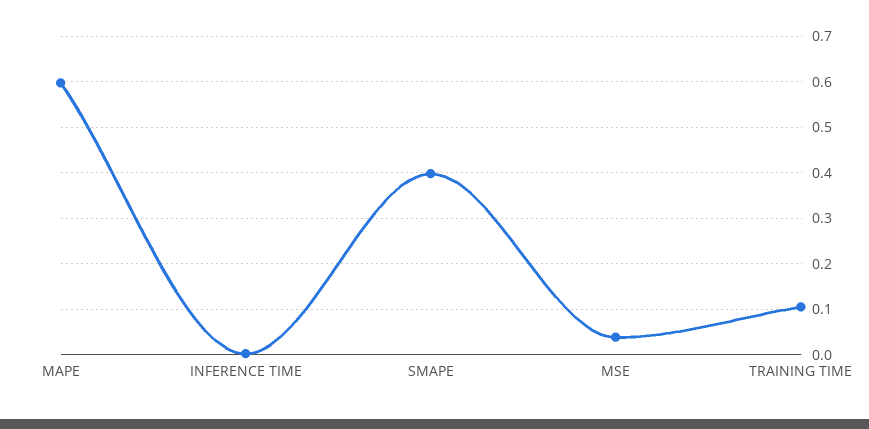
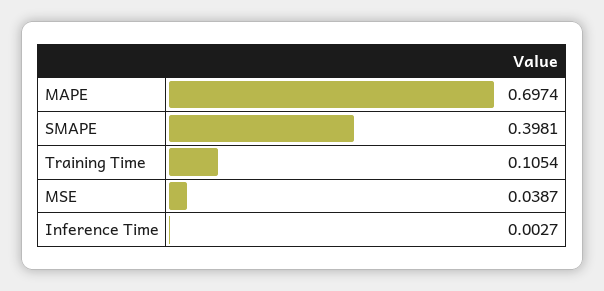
  {
-   "MAPE": 0.6,
+   "MAPE": 0.6974,
    "INFERENCE TIME": 0.0027,
    "SMAPE": 0.3981,
    "MSE": 0.0387,
    "TRAINING TIME": 0.1054
  }

